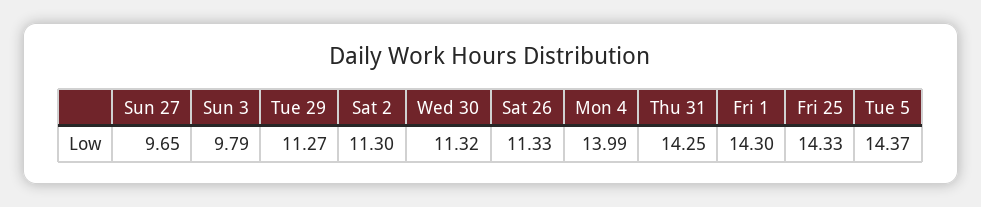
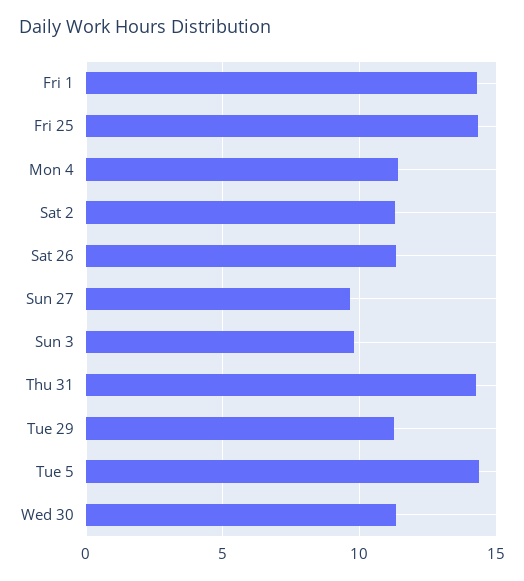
  {
    "Sun 27": 9.65,
    "Sun 3": 9.79,
    "Tue 29": 11.27,
    "Sat 2": 11.3,
    "Wed 30": 11.32,
    "Sat 26": 11.33,
-   "Mon 4": 13.99,
+   "Mon 4": 11.5,
    "Thu 31": 14.25,
    "Fri 1": 14.3,
    "Fri 25": 14.33,
    "Tue 5": 14.37
  }

